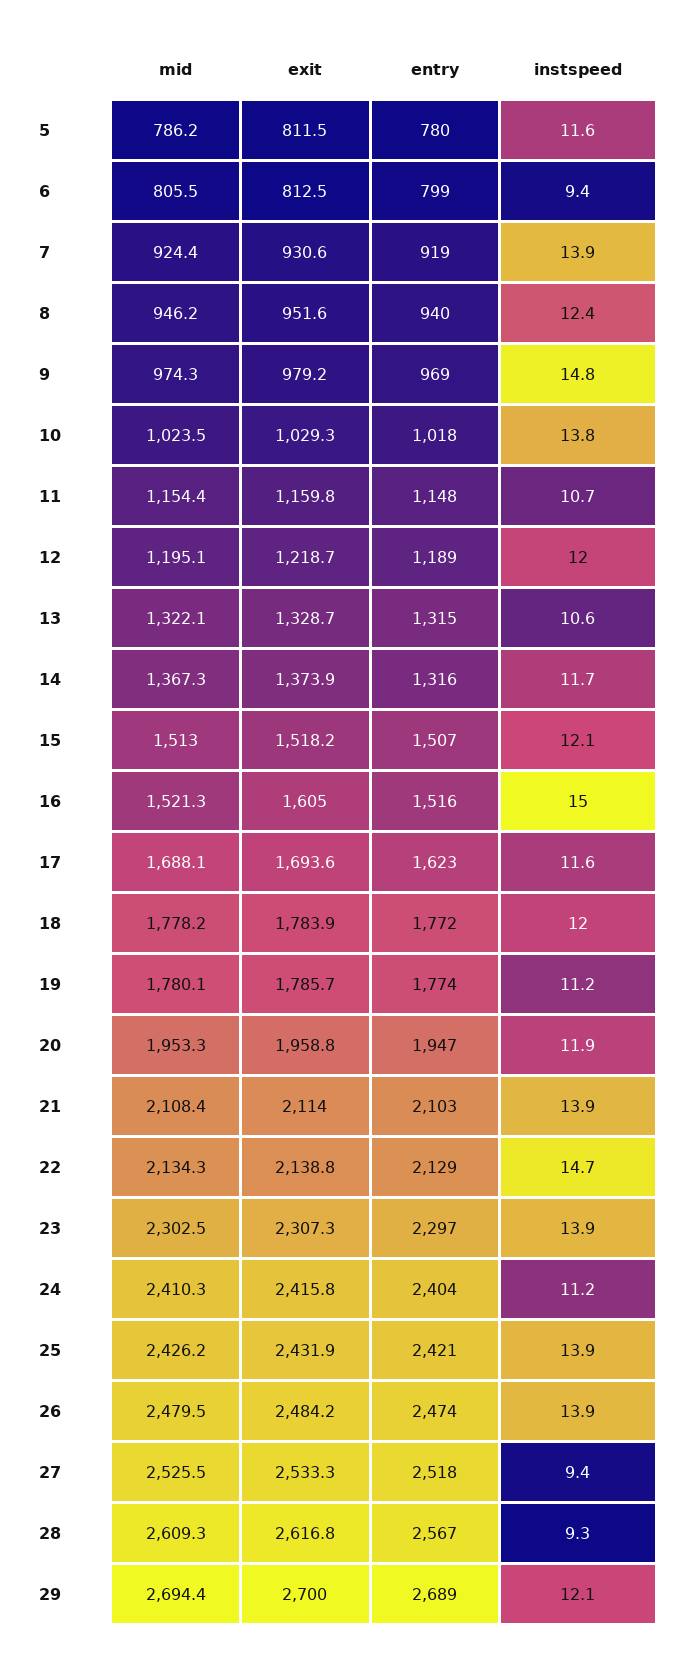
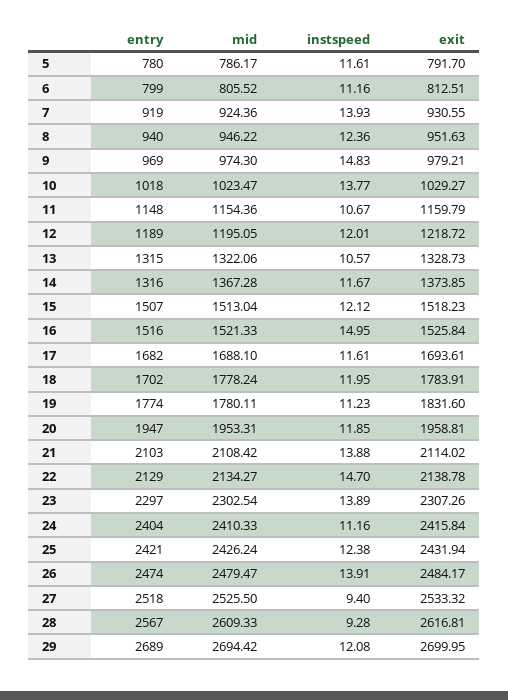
  {
    "mid": {
      "5": 786.17,
      "6": 805.52,
      "7": 924.36,
      "8": 946.22,
      "9": 974.3,
      "10": 1023.47,
      "11": 1154.36,
      "12": 1195.05,
      "13": 1322.06,
      "14": 1367.28,
      "15": 1513.04,
      "16": 1521.33,
      "17": 1688.1,
      "18": 1778.24,
      "19": 1780.11,
      "20": 1953.31,
      "21": 2108.42,
      "22": 2134.27,
      "23": 2302.54,
      "24": 2410.33,
      "25": 2426.24,
      "26": 2479.47,
      "27": 2525.5,
      "28": 2609.33,
      "29": 2694.42
    },
    "exit": {
-     "5": 811.5,
+     "5": 791.7,
      "6": 812.51,
      "7": 930.55,
      "8": 951.63,
      "9": 979.21,
      "10": 1029.27,
      "11": 1159.79,
      "12": 1218.72,
      "13": 1328.73,
      "14": 1373.85,
      "15": 1518.23,
-     "16": 1605,
+     "16": 1525.84,
      "17": 1693.61,
      "18": 1783.91,
-     "19": 1785.7,
+     "19": 1831.6,
      "20": 1958.81,
      "21": 2114.02,
      "22": 2138.78,
      "23": 2307.26,
      "24": 2415.84,
      "25": 2431.94,
      "26": 2484.17,
      "27": 2533.32,
      "28": 2616.81,
      "29": 2699.95
    },
    "entry": {
      "5": 780,
      "6": 799,
      "7": 919,
      "8": 940,
      "9": 969,
      "10": 1018,
      "11": 1148,
      "12": 1189,
      "13": 1315,
      "14": 1316,
      "15": 1507,
      "16": 1516,
-     "17": 1623,
+     "17": 1682,
-     "18": 1772,
+     "18": 1702,
      "19": 1774,
      "20": 1947,
      "21": 2103,
      "22": 2129,
      "23": 2297,
      "24": 2404,
      "25": 2421,
      "26": 2474,
      "27": 2518,
      "28": 2567,
      "29": 2689
    },
    "instspeed": {
      "5": 11.61,
-     "6": 9.4,
+     "6": 11.16,
      "7": 13.93,
      "8": 12.36,
      "9": 14.83,
      "10": 13.77,
      "11": 10.67,
      "12": 12.01,
      "13": 10.57,
      "14": 11.67,
      "15": 12.12,
      "16": 14.95,
      "17": 11.61,
      "18": 11.95,
      "19": 11.23,
      "20": 11.85,
      "21": 13.88,
      "22": 14.7,
      "23": 13.89,
      "24": 11.16,
-     "25": 13.9,
+     "25": 12.38,
      "26": 13.91,
      "27": 9.4,
      "28": 9.28,
      "29": 12.08
    }
  }

